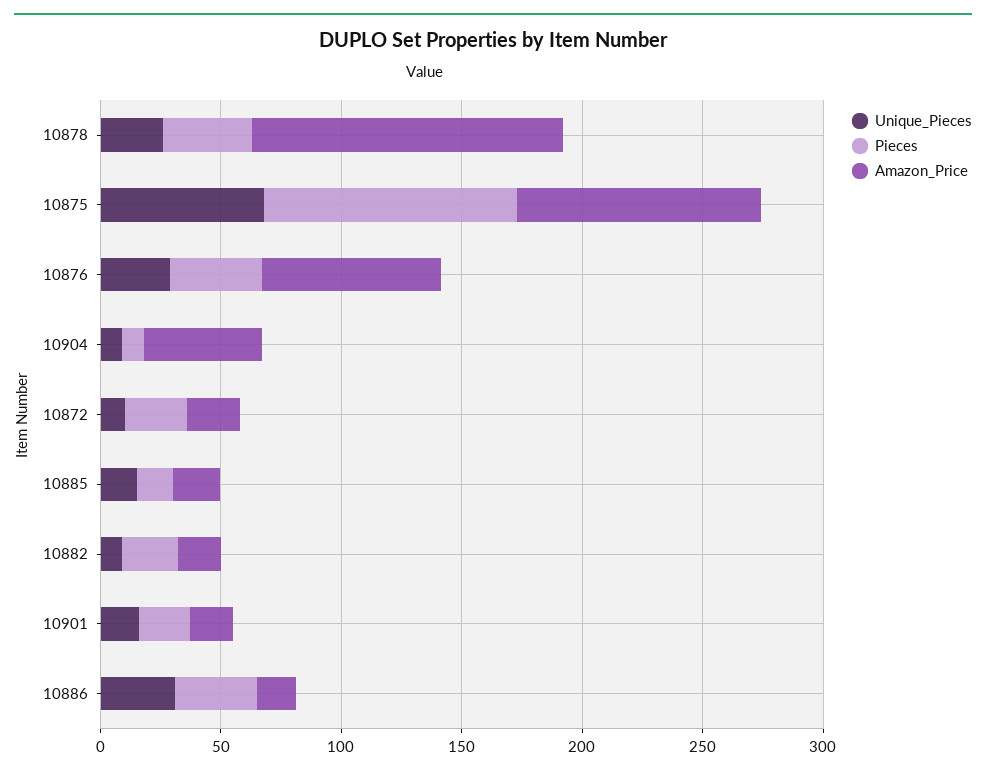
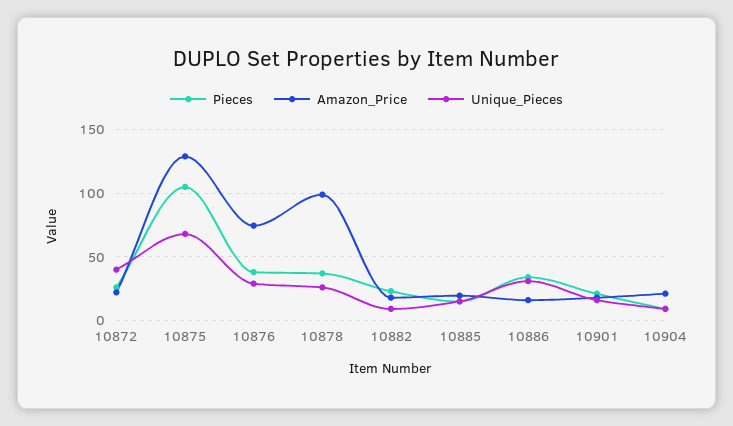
  {
    "Unique_Pieces": {
      "10878": 25,
      "10875": 70,
      "10876": 30,
      "10904": 10,
-     "10872": 10,
+     "10872": 40,
      "10885": 15,
      "10882": 10,
      "10901": 15,
      "10886": 30
    },
    "Pieces": {
      "10878": 35,
      "10875": 105,
      "10876": 40,
      "10904": 10,
      "10872": 25,
      "10885": 15,
      "10882": 25,
      "10901": 20,
      "10886": 35
    },
    "Amazon_Price": {
-     "10878": 130,
+     "10878": 100,
-     "10875": 100,
+     "10875": 130,
      "10876": 75,
-     "10904": 50,
+     "10904": 20,
      "10872": 20,
      "10885": 20,
      "10882": 20,
      "10901": 20,
      "10886": 15
    }
  }

